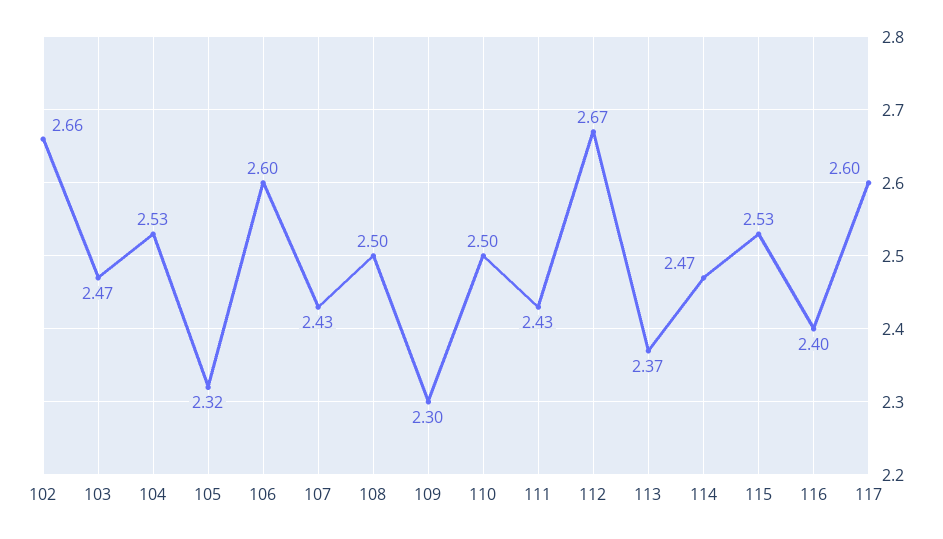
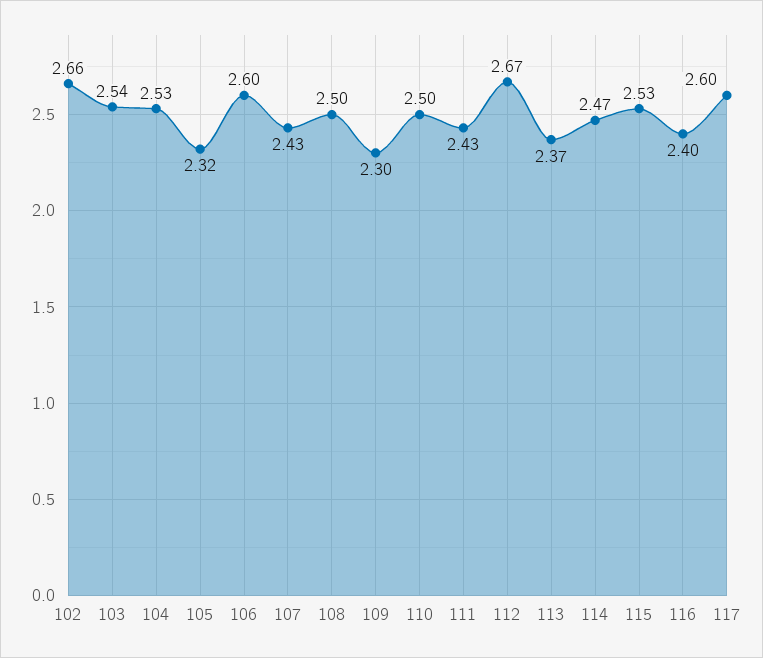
  {
    "102": 2.66,
-   "103": 2.47,
+   "103": 2.54,
    "104": 2.53,
    "105": 2.32,
    "106": 2.6,
    "107": 2.43,
    "108": 2.5,
    "109": 2.3,
    "110": 2.5,
    "111": 2.43,
    "112": 2.67,
    "113": 2.37,
    "114": 2.47,
    "115": 2.53,
    "116": 2.4,
    "117": 2.6
  }

